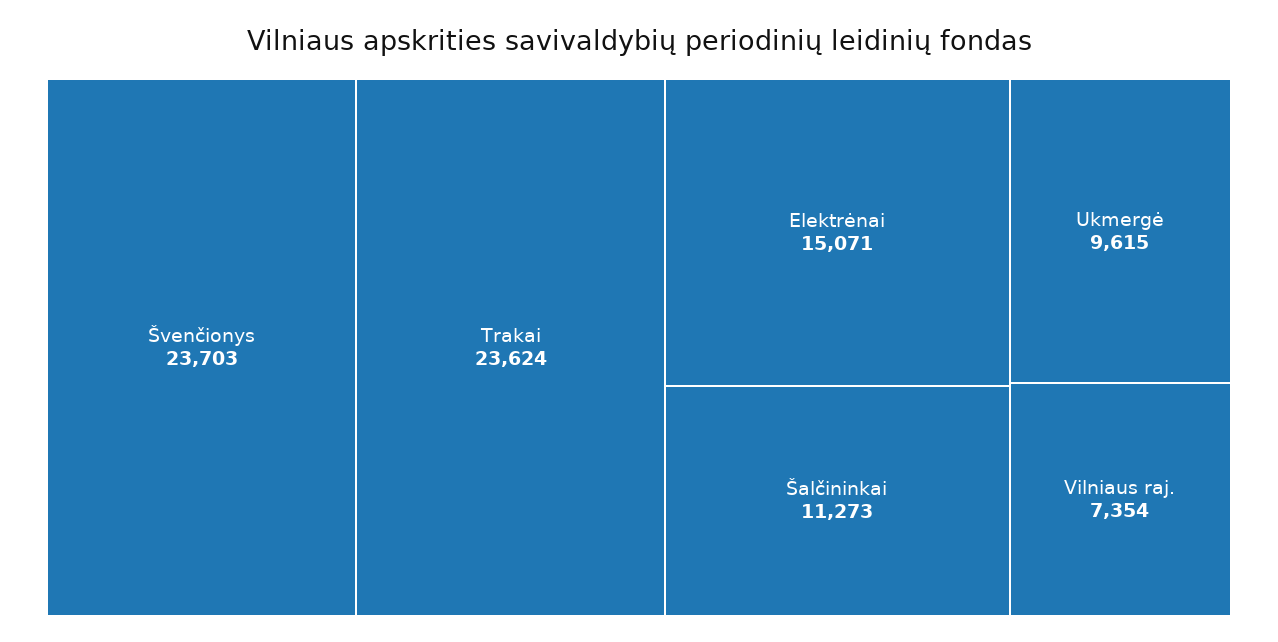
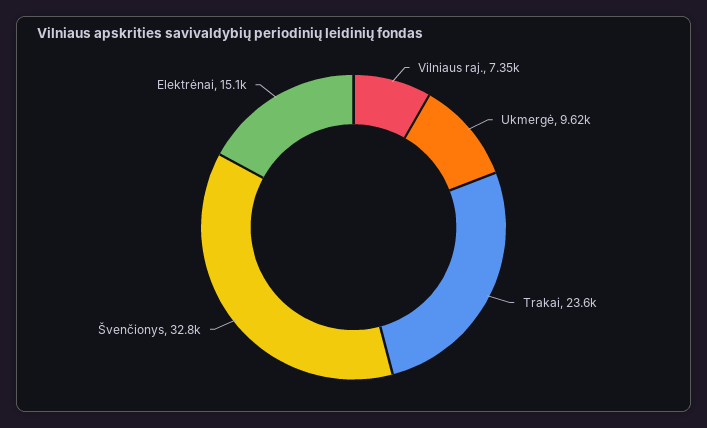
  {
-   "Švenčionys": 23703,
+   "Švenčionys": 32800,
    "Trakai": 23624,
    "Elektrėnai": 15071,
-   "Šalčininkai": 11273,
    "Ukmergė": 9615,
    "Vilniaus raj.": 7354
  }

